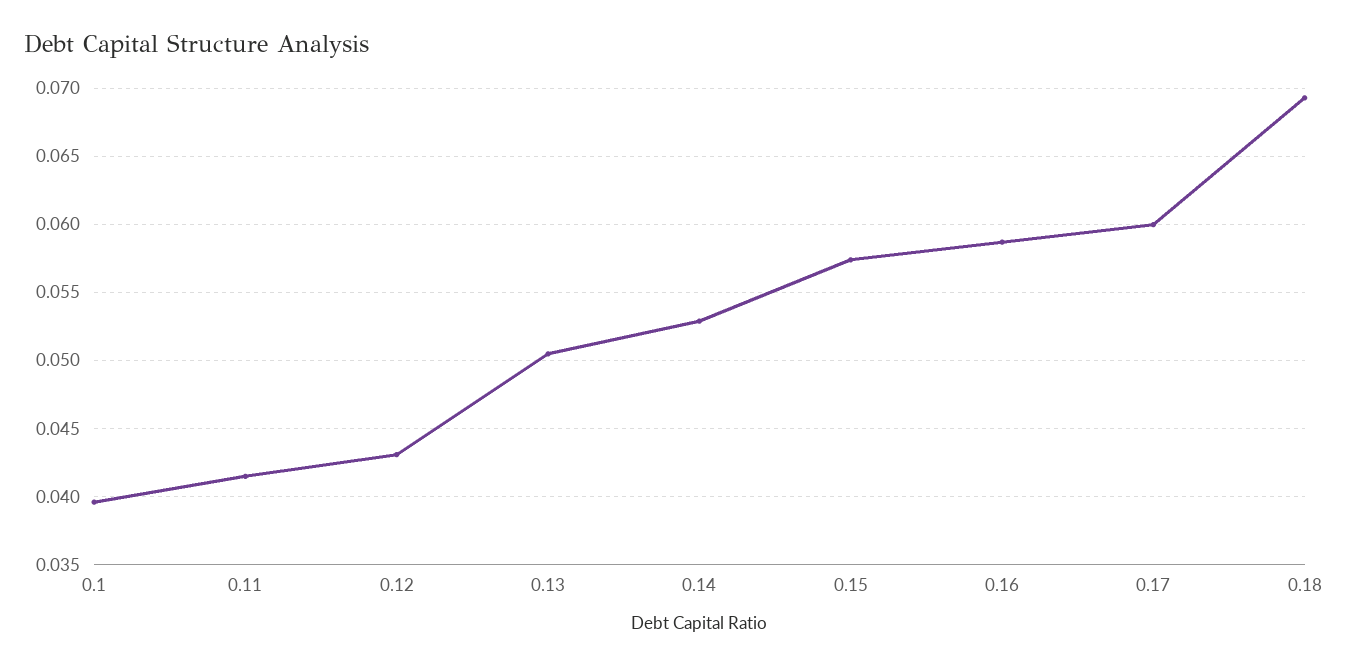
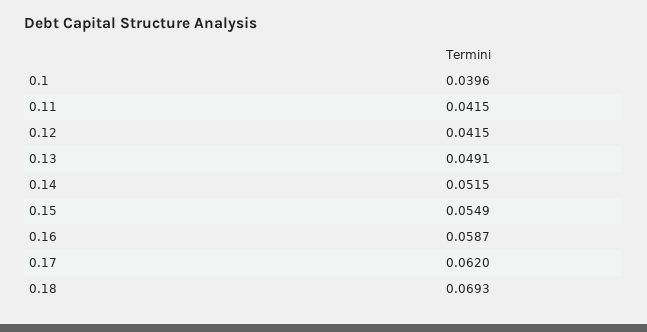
  {
    "0.1": 0.0396,
    "0.11": 0.0415,
-   "0.12": 0.043,
+   "0.12": 0.0415,
-   "0.13": 0.0505,
+   "0.13": 0.0491,
-   "0.14": 0.053,
+   "0.14": 0.0515,
-   "0.15": 0.0575,
+   "0.15": 0.0549,
    "0.16": 0.0587,
-   "0.17": 0.06,
+   "0.17": 0.062,
    "0.18": 0.0693
  }

